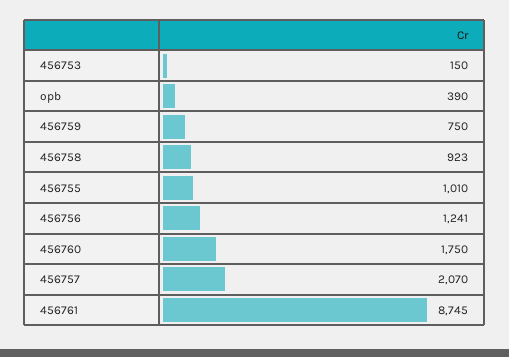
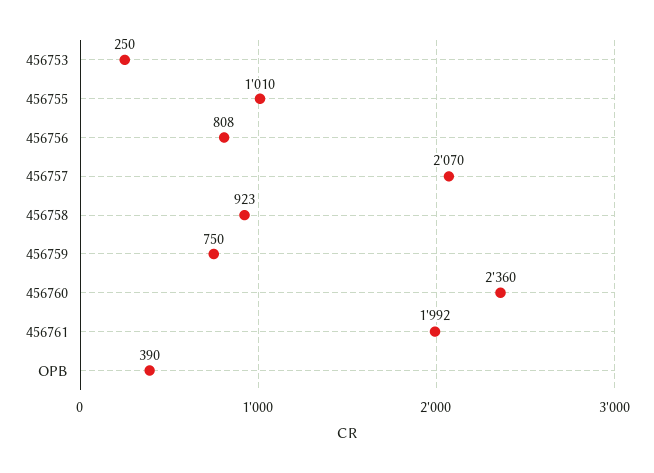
  {
-   "456753": 150,
+   "456753": 250,
    "opb": 390,
    "456759": 750,
    "456758": 923,
    "456755": 1010,
-   "456756": 1241,
+   "456756": 808,
-   "456760": 1750,
+   "456760": 2360,
    "456757": 2070,
-   "456761": 8745
+   "456761": 1992
  }

